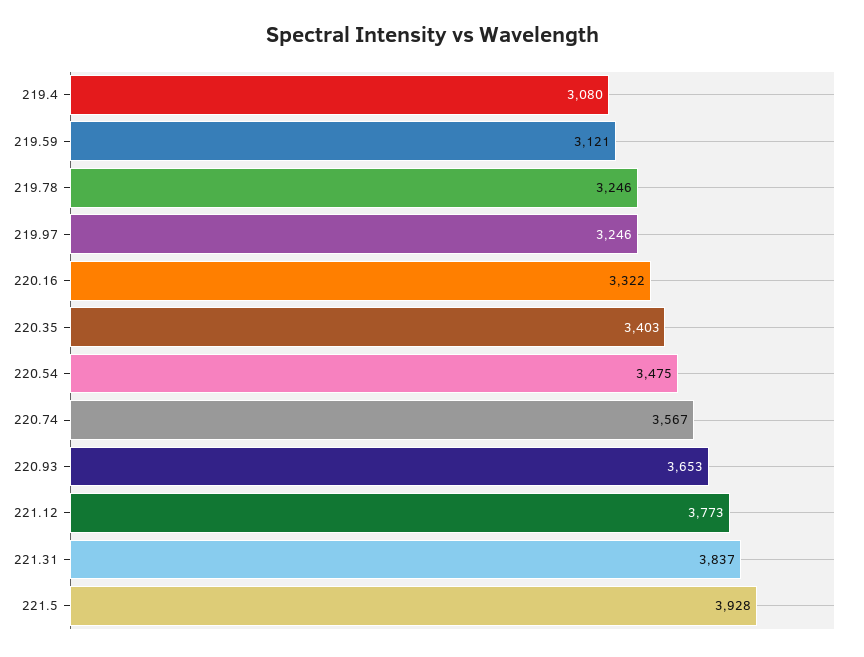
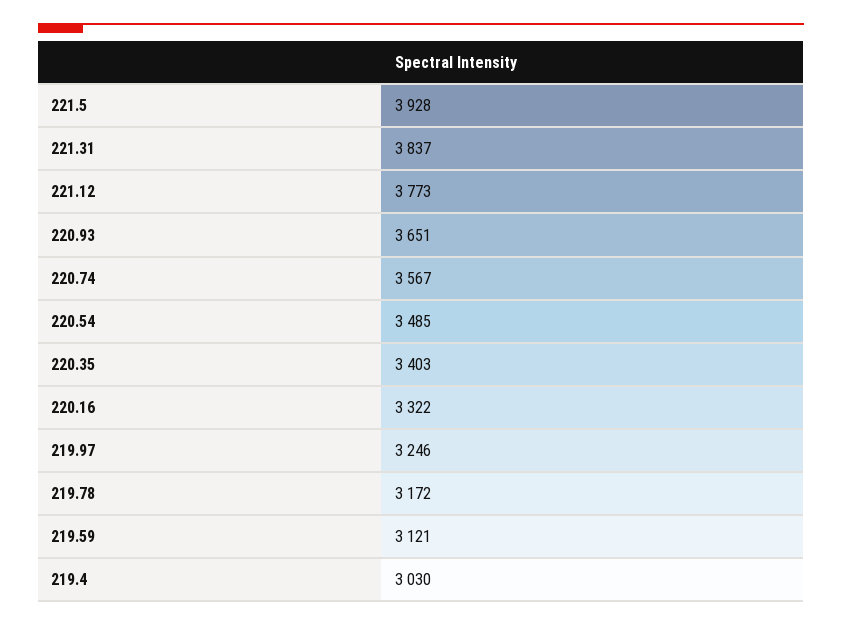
  {
-   "219.4": 3080,
+   "219.4": 3030,
    "219.59": 3121,
-   "219.78": 3246,
+   "219.78": 3172,
    "219.97": 3246,
    "220.16": 3322,
    "220.35": 3403,
-   "220.54": 3475,
+   "220.54": 3485,
    "220.74": 3567,
-   "220.93": 3653,
+   "220.93": 3651,
    "221.12": 3773,
    "221.31": 3837,
    "221.5": 3928
  }

